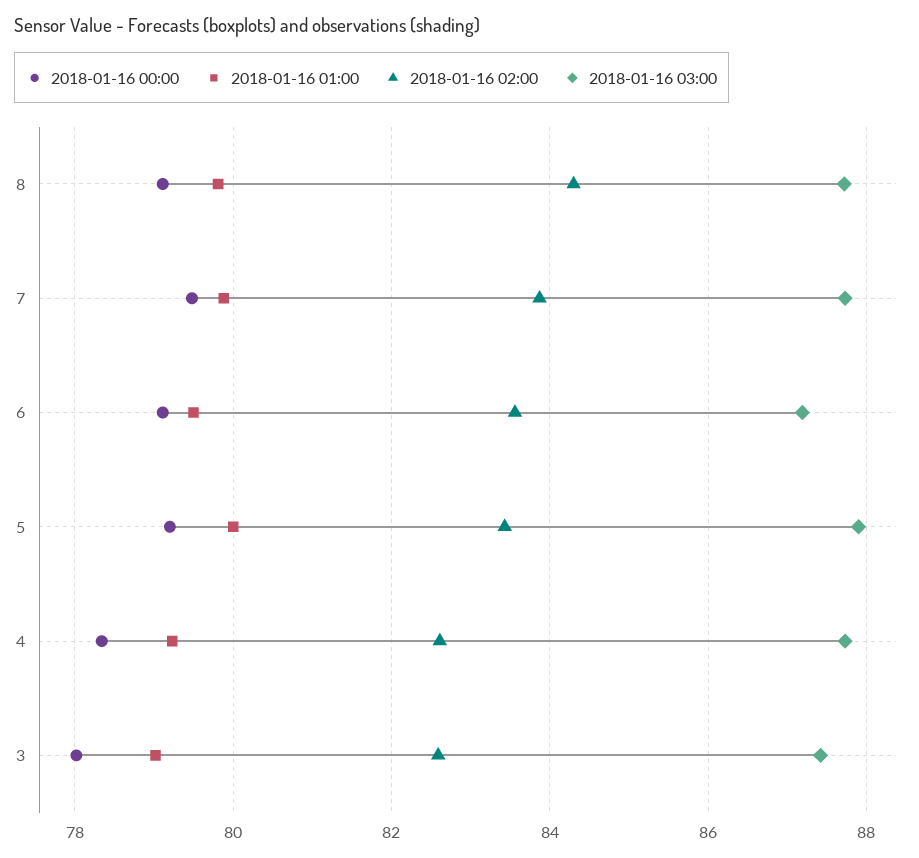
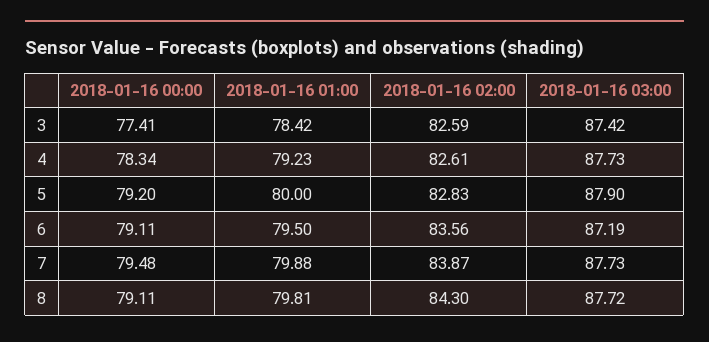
  {
    "2018-01-16 00:00": {
      "8": 79.11,
      "7": 79.48,
      "6": 79.11,
      "5": 79.2,
      "4": 78.34,
-     "3": 78
+     "3": 77.41
    },
    "2018-01-16 01:00": {
      "8": 79.81,
      "7": 79.88,
      "6": 79.5,
      "5": 80,
      "4": 79.23,
-     "3": 79
+     "3": 78.42
    },
    "2018-01-16 02:00": {
      "8": 84.3,
      "7": 83.87,
      "6": 83.56,
-     "5": 83.4,
+     "5": 82.83,
      "4": 82.61,
      "3": 82.59
    },
    "2018-01-16 03:00": {
      "8": 87.72,
      "7": 87.73,
      "6": 87.19,
      "5": 87.9,
      "4": 87.73,
      "3": 87.42
    }
  }

